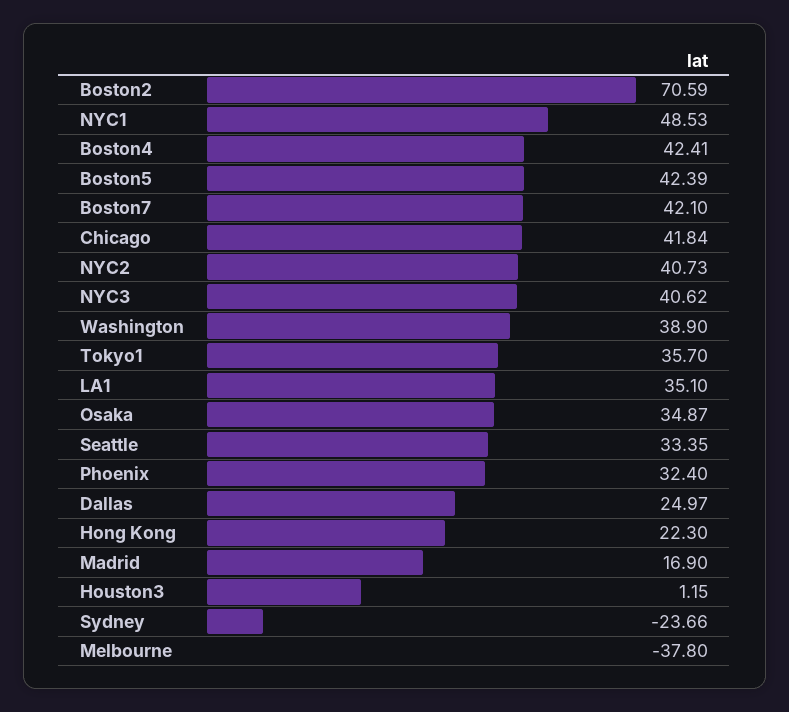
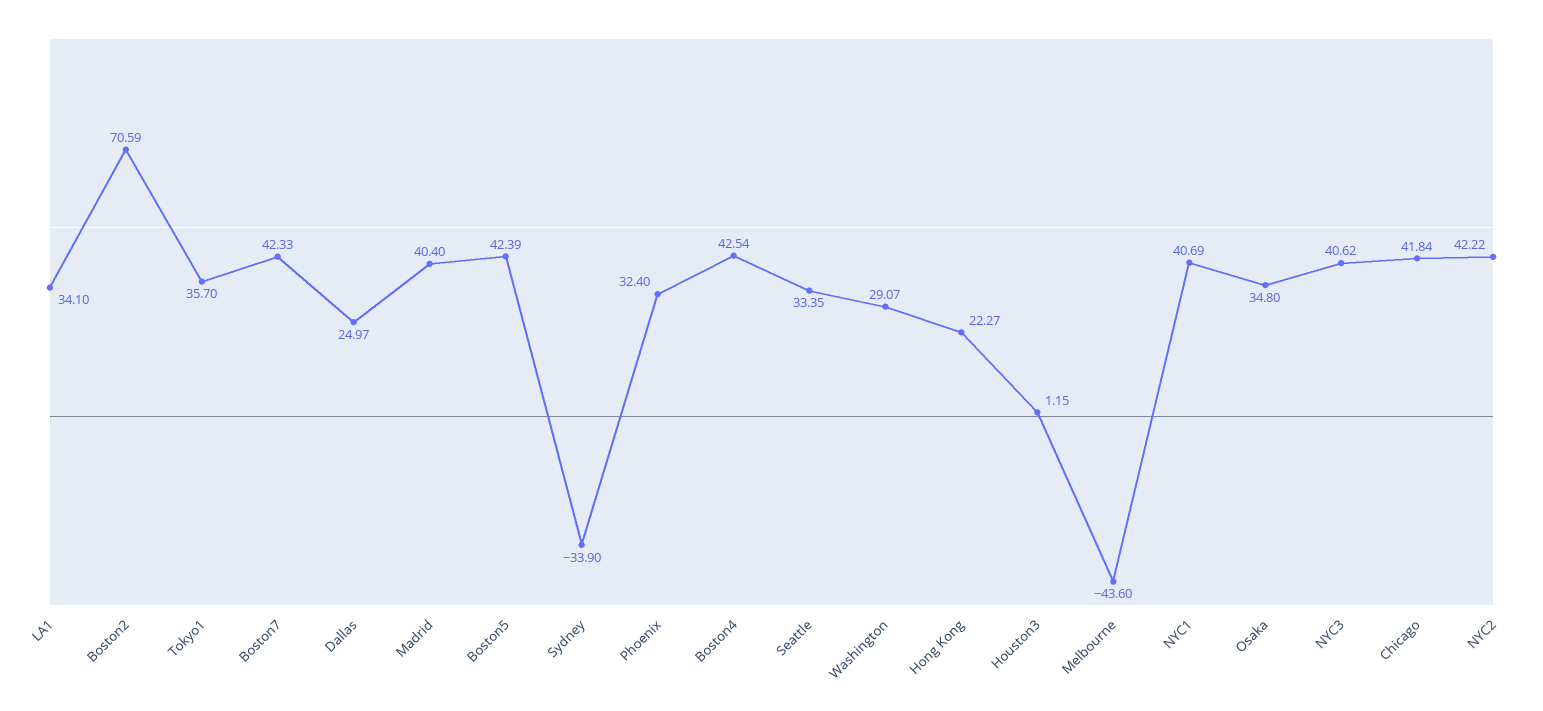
  {
    "Boston2": 70.59,
-   "NYC1": 48.53,
+   "NYC1": 40.69,
-   "Boston4": 42.41,
+   "Boston4": 42.54,
    "Boston5": 42.39,
-   "Boston7": 42.1,
+   "Boston7": 42.33,
    "Chicago": 41.84,
-   "NYC2": 40.73,
+   "NYC2": 42.22,
    "NYC3": 40.62,
-   "Washington": 38.9,
+   "Washington": 29.07,
    "Tokyo1": 35.7,
-   "LA1": 35.1,
+   "LA1": 34.1,
-   "Osaka": 34.87,
+   "Osaka": 34.8,
    "Seattle": 33.35,
    "Phoenix": 32.4,
    "Dallas": 24.97,
-   "Hong Kong": 22.3,
+   "Hong Kong": 22.27,
-   "Madrid": 16.9,
+   "Madrid": 40.4,
    "Houston3": 1.15,
-   "Sydney": -23.66,
+   "Sydney": -33.9,
-   "Melbourne": -37.8
+   "Melbourne": -43.6
  }

